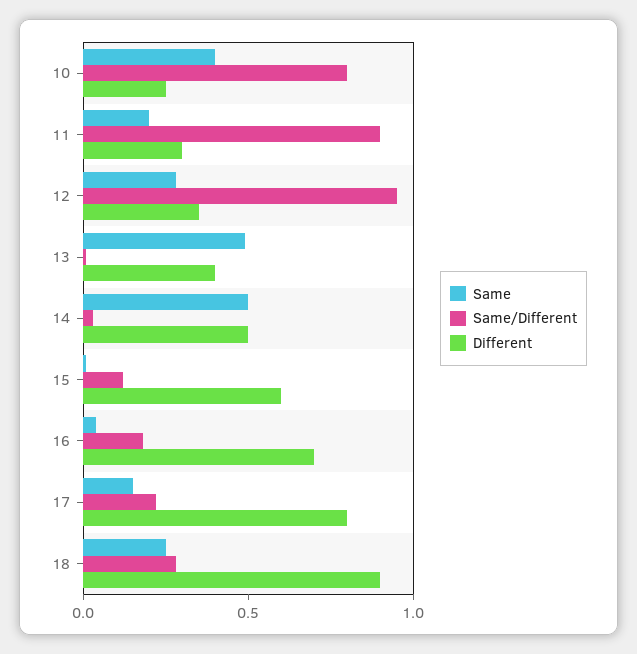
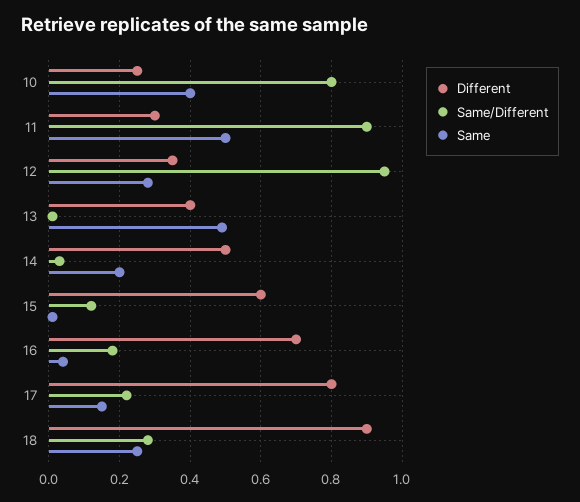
  {
    "Same": {
      "10": 0.4,
-     "11": 0.2,
+     "11": 0.5,
      "12": 0.3,
      "13": 0.5,
-     "14": 0.5,
+     "14": 0.2,
      "15": 0,
      "16": 0.05,
      "17": 0.15,
      "18": 0.25
    },
    "Same/Different": {
      "10": 0.8,
      "11": 0.9,
      "12": 0.95,
      "13": 0,
      "14": 0.05,
      "15": 0.1,
      "16": 0.2,
      "17": 0.2,
      "18": 0.3
    },
    "Different": {
      "10": 0.25,
      "11": 0.3,
      "12": 0.35,
      "13": 0.4,
      "14": 0.5,
      "15": 0.6,
      "16": 0.7,
      "17": 0.8,
      "18": 0.9
    }
  }

